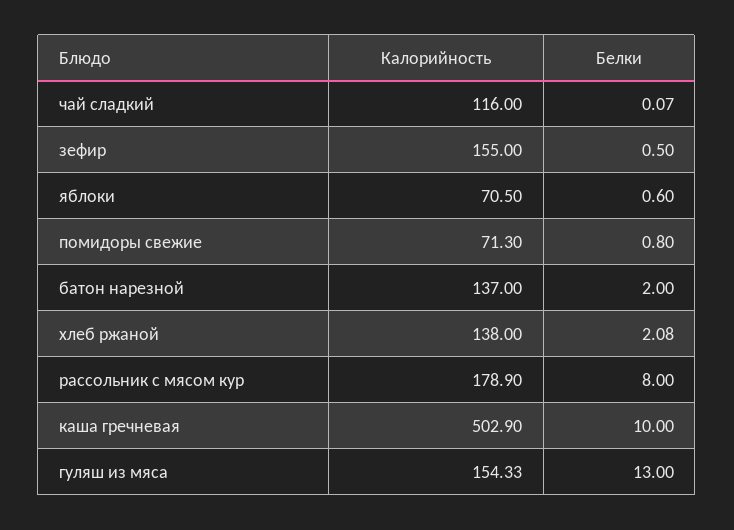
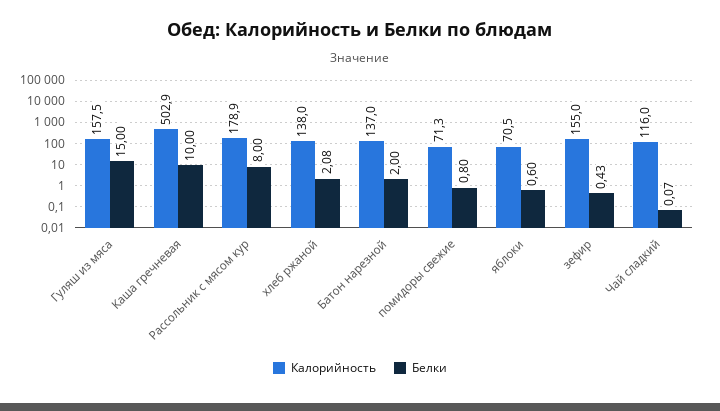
  {
    "Калорийность": {
      "чай сладкий": 116,
      "зефир": 155,
      "яблоки": 70.5,
      "помидоры свежие": 71.3,
      "батон нарезной": 137,
      "хлеб ржаной": 138,
      "рассольник с мясом кур": 178.9,
      "каша гречневая": 502.9,
-     "гуляш из мяса": 154.33
+     "гуляш из мяса": 157.5
    },
    "Белки": {
      "чай сладкий": 0.07,
-     "зефир": 0.5,
+     "зефир": 0.43,
      "яблоки": 0.6,
      "помидоры свежие": 0.8,
      "батон нарезной": 2,
      "хлеб ржаной": 2.08,
      "рассольник с мясом кур": 8,
      "каша гречневая": 10,
-     "гуляш из мяса": 13
+     "гуляш из мяса": 15
    }
  }

